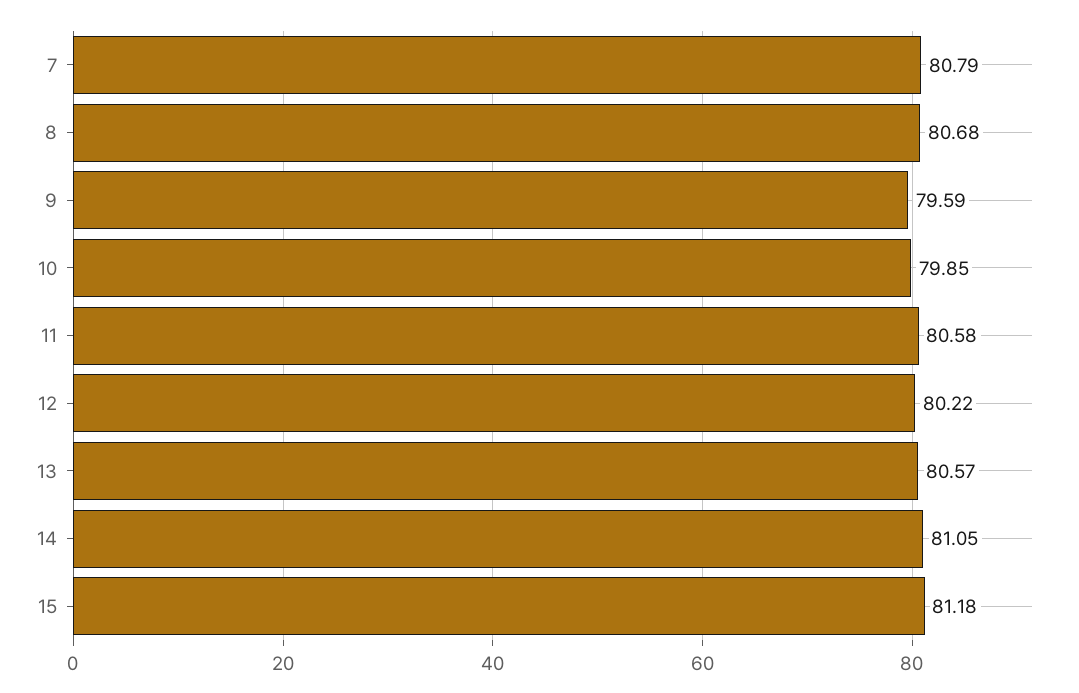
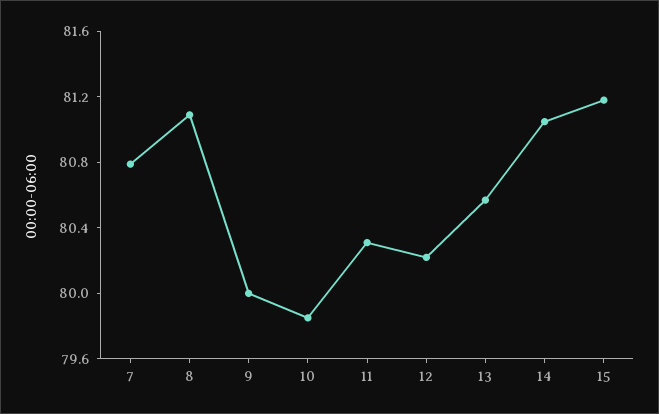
  {
    "7": 80.79,
-   "8": 80.68,
+   "8": 81.1,
-   "9": 79.59,
+   "9": 80,
    "10": 79.85,
-   "11": 80.58,
+   "11": 80.3,
    "12": 80.22,
    "13": 80.57,
    "14": 81.05,
    "15": 81.18
  }

